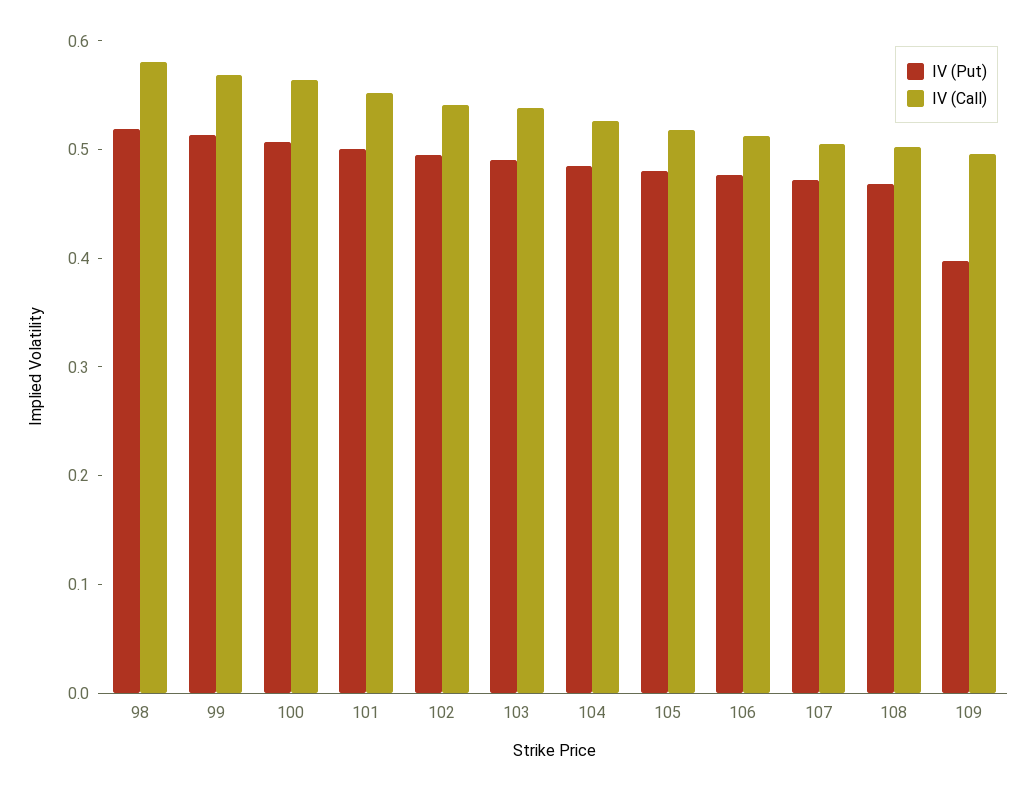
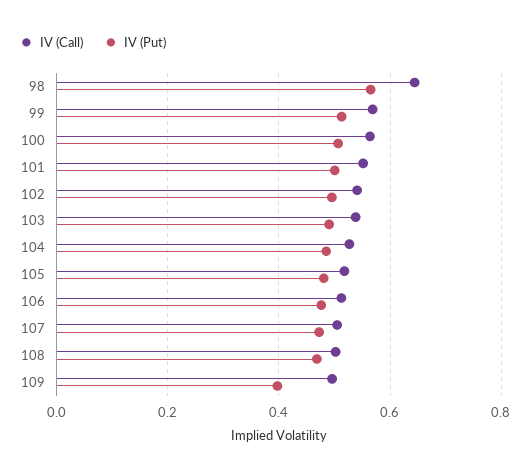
  {
    "IV (Put)": {
-     "98": 0.52,
+     "98": 0.56,
      "99": 0.52,
      "100": 0.5,
      "101": 0.5,
      "102": 0.5,
      "103": 0.5,
      "104": 0.48,
      "105": 0.48,
      "106": 0.48,
      "107": 0.48,
      "108": 0.46,
      "109": 0.4
    },
    "IV (Call)": {
-     "98": 0.58,
+     "98": 0.64,
      "99": 0.56,
      "100": 0.56,
      "101": 0.56,
      "102": 0.54,
      "103": 0.54,
      "104": 0.52,
      "105": 0.52,
      "106": 0.52,
      "107": 0.5,
      "108": 0.5,
      "109": 0.5
    }
  }

